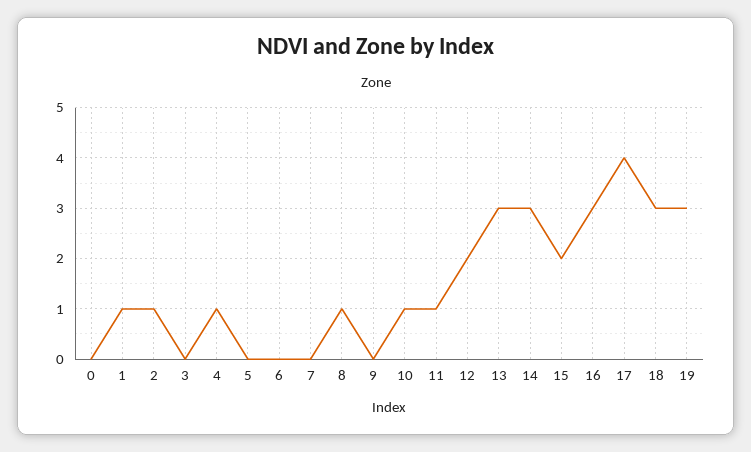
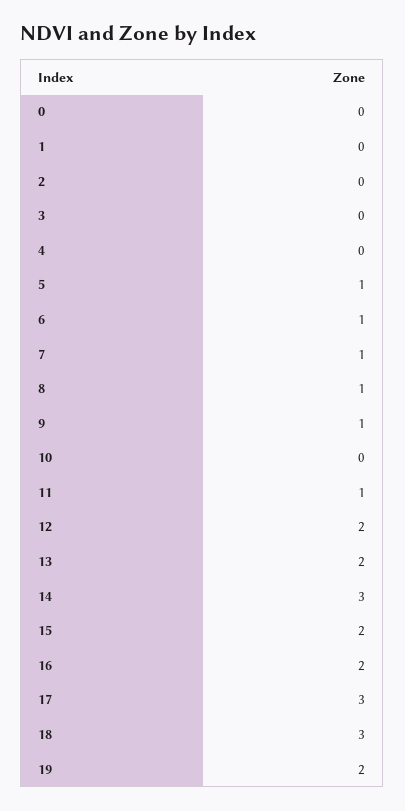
  {
    "0": 0,
-   "1": 1,
+   "1": 0,
-   "2": 1,
+   "2": 0,
    "3": 0,
-   "4": 1,
+   "4": 0,
-   "5": 0,
+   "5": 1,
-   "6": 0,
+   "6": 1,
-   "7": 0,
+   "7": 1,
    "8": 1,
-   "9": 0,
+   "9": 1,
-   "10": 1,
+   "10": 0,
    "11": 1,
    "12": 2,
-   "13": 3,
+   "13": 2,
    "14": 3,
    "15": 2,
-   "16": 3,
+   "16": 2,
-   "17": 4,
+   "17": 3,
    "18": 3,
-   "19": 3
+   "19": 2
  }

